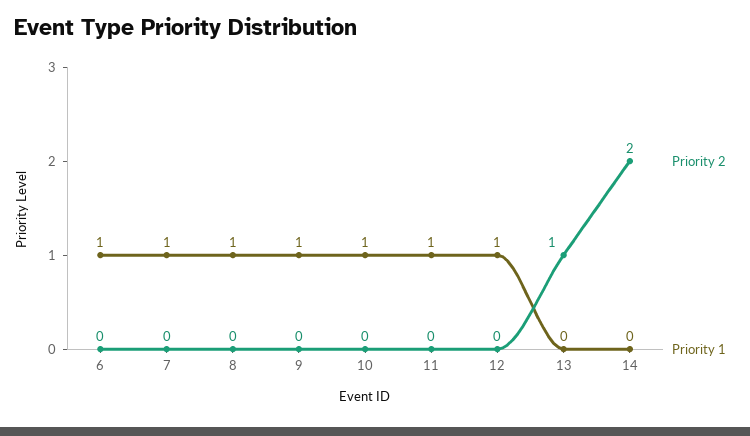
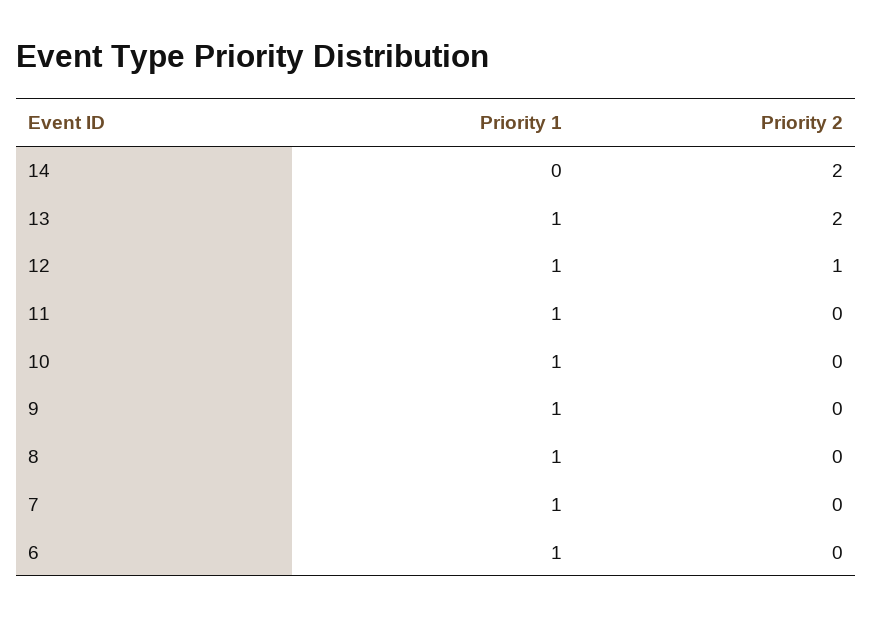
  {
    "Priority 2": {
      "6": 0,
      "7": 0,
      "8": 0,
      "9": 0,
      "10": 0,
      "11": 0,
-     "12": 0,
+     "12": 1,
-     "13": 1,
+     "13": 2,
      "14": 2
    },
    "Priority 1": {
      "6": 1,
      "7": 1,
      "8": 1,
      "9": 1,
      "10": 1,
      "11": 1,
      "12": 1,
-     "13": 0,
+     "13": 1,
      "14": 0
    }
  }

